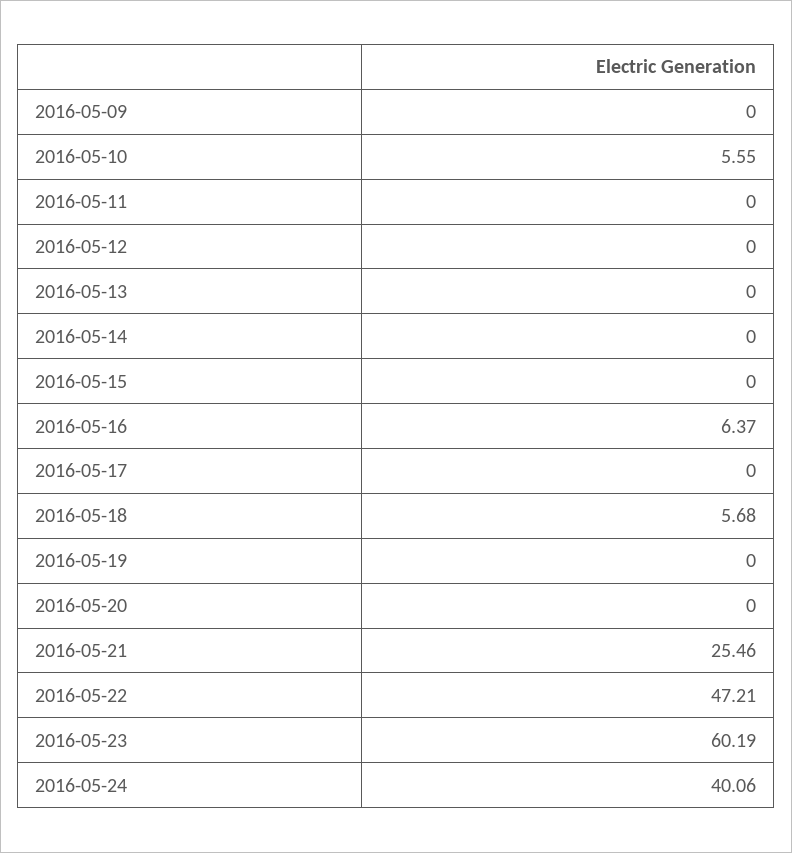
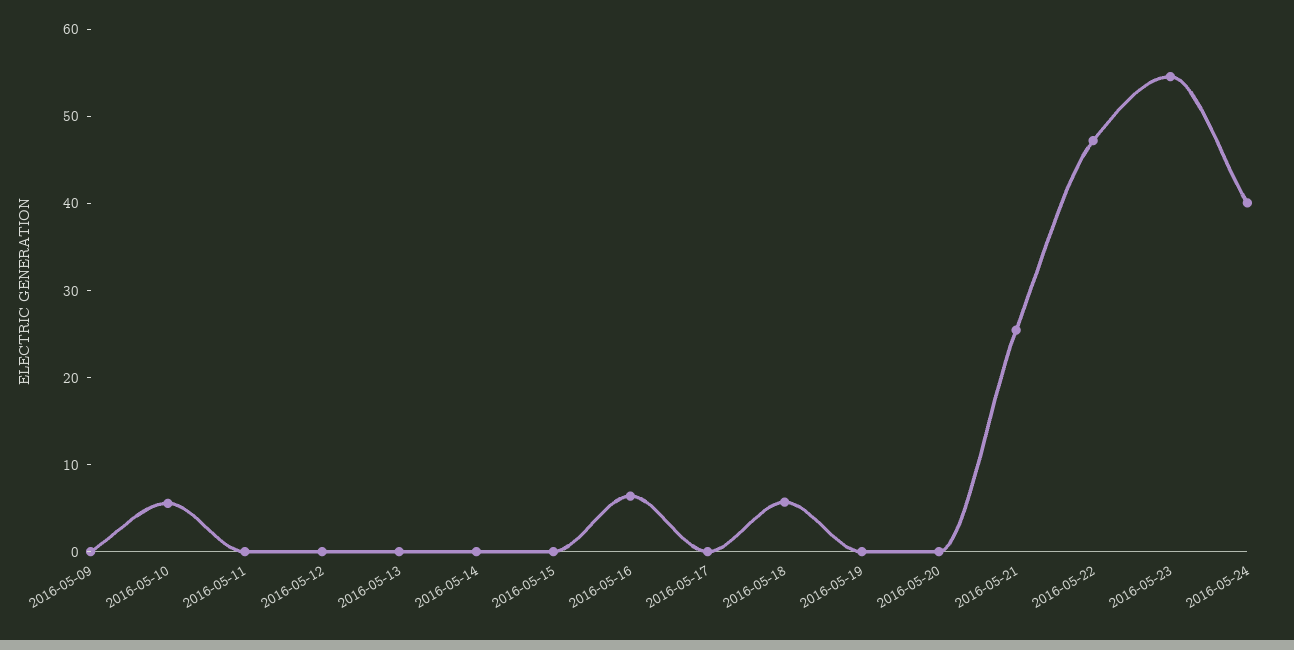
  {
    "2016-05-09": 0,
    "2016-05-10": 5.55,
    "2016-05-11": 0,
    "2016-05-12": 0,
    "2016-05-13": 0,
    "2016-05-14": 0,
    "2016-05-15": 0,
    "2016-05-16": 6.37,
    "2016-05-17": 0,
    "2016-05-18": 5.68,
    "2016-05-19": 0,
    "2016-05-20": 0,
    "2016-05-21": 25.46,
    "2016-05-22": 47.21,
-   "2016-05-23": 60.19,
+   "2016-05-23": 54,
    "2016-05-24": 40.06
  }

